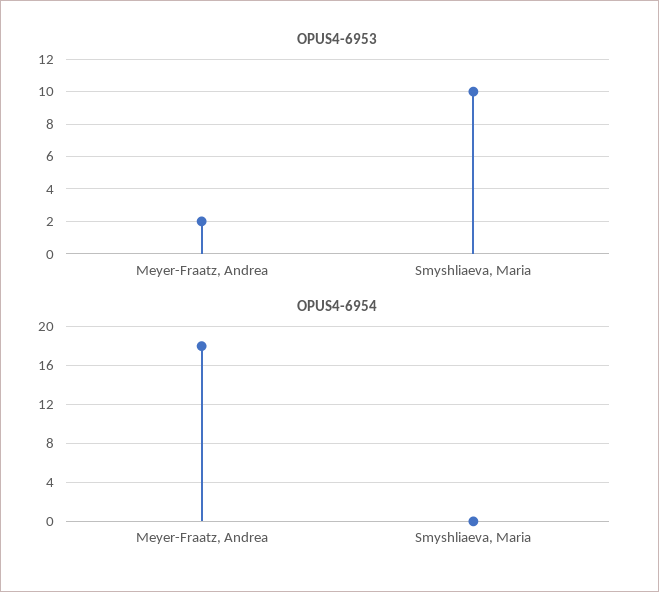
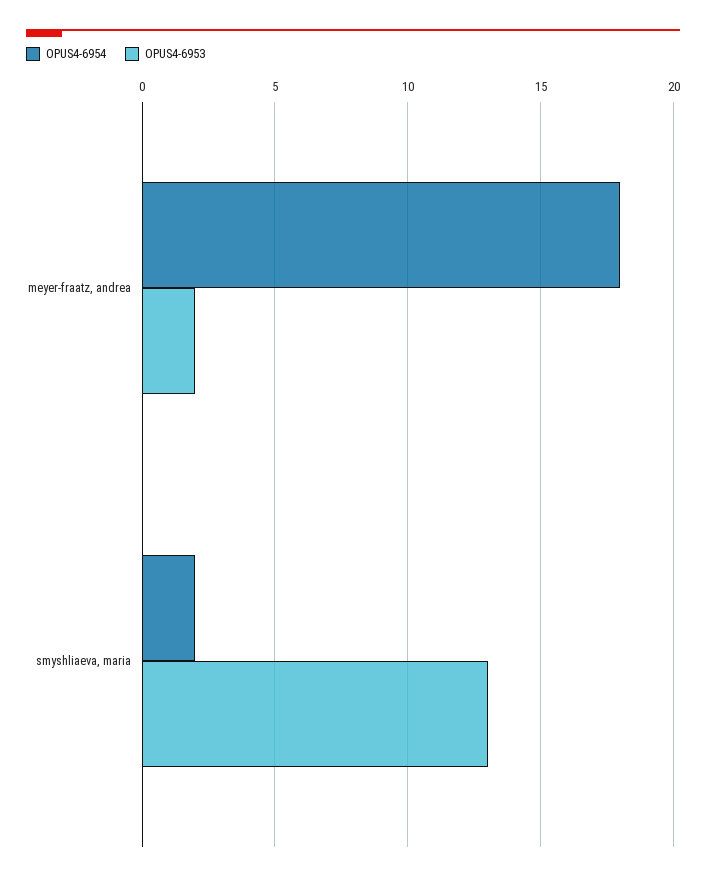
  {
    "OPUS4-6953": {
      "Meyer-Fraatz, Andrea": 2,
-     "Smyshliaeva, Maria": 10
+     "Smyshliaeva, Maria": 13
    },
    "OPUS4-6954": {
      "Meyer-Fraatz, Andrea": 18,
-     "Smyshliaeva, Maria": 0
+     "Smyshliaeva, Maria": 2
    }
  }

